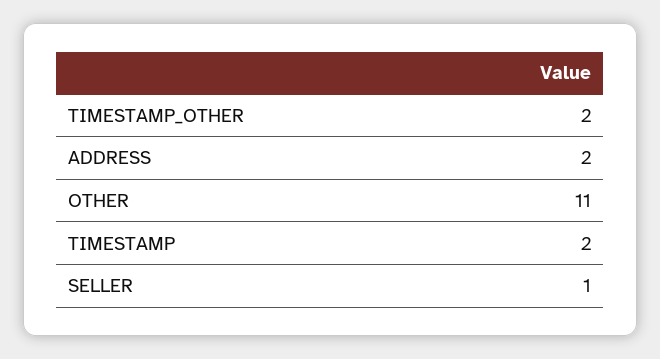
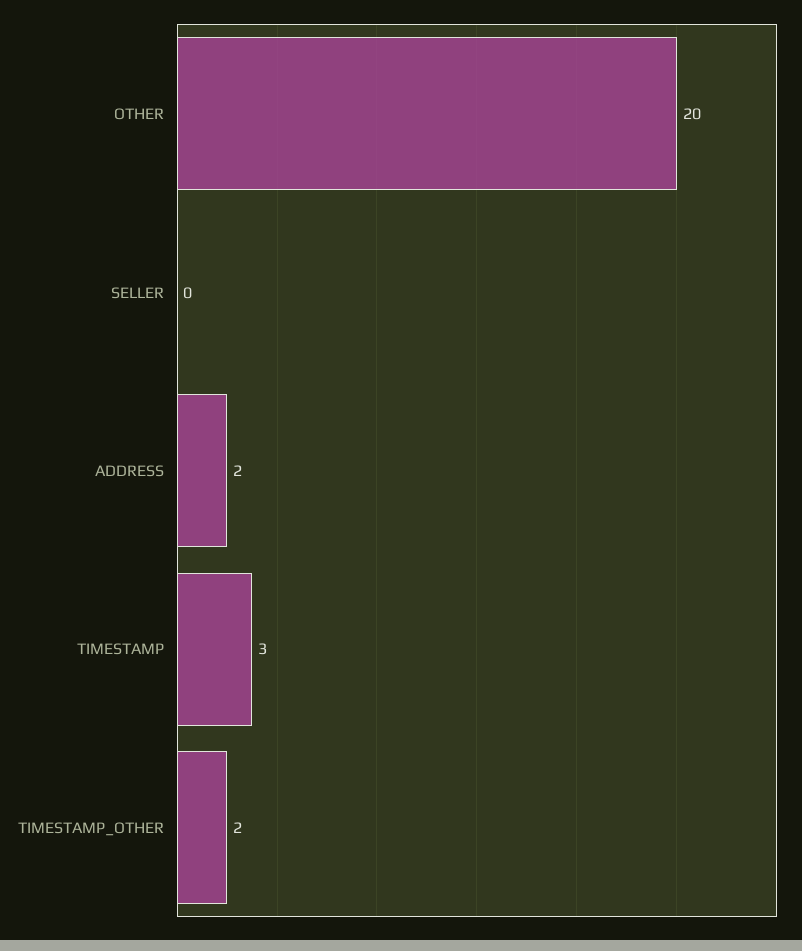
  {
    "TIMESTAMP_OTHER": 2,
    "ADDRESS": 2,
-   "OTHER": 11,
+   "OTHER": 20,
-   "TIMESTAMP": 2,
+   "TIMESTAMP": 3,
-   "SELLER": 1
+   "SELLER": 0
  }

